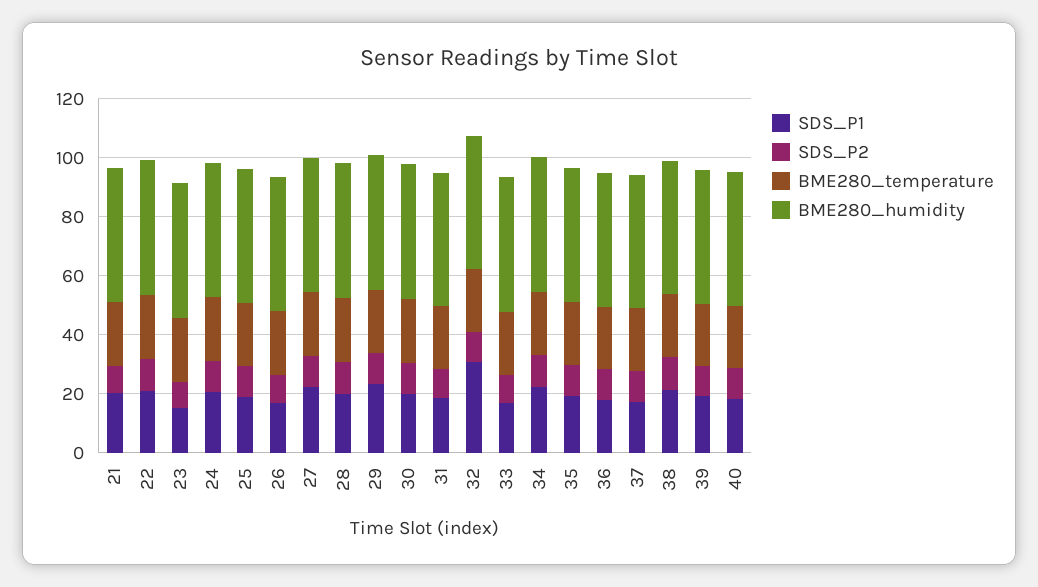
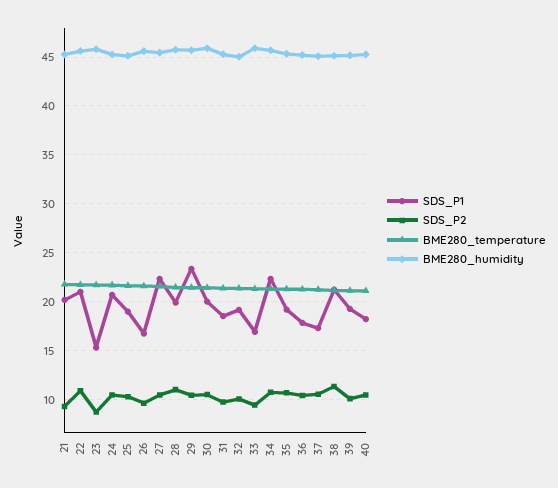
  {
    "SDS_P1": {
      "21": 20,
      "22": 21,
      "23": 15,
      "24": 21,
      "25": 19,
      "26": 17,
      "27": 22,
      "28": 20,
      "29": 23,
      "30": 20,
      "31": 19,
-     "32": 30,
+     "32": 19,
      "33": 17,
      "34": 22,
      "35": 19,
      "36": 18,
      "37": 17,
      "38": 21,
      "39": 19,
      "40": 18
    },
    "SDS_P2": {
      "21": 9,
      "22": 11,
      "23": 9,
      "24": 10,
      "25": 10,
      "26": 10,
      "27": 10,
      "28": 11,
      "29": 10,
      "30": 11,
      "31": 10,
      "32": 10,
      "33": 9,
      "34": 11,
      "35": 11,
      "36": 10,
      "37": 11,
      "38": 11,
      "39": 10,
      "40": 10
    },
    "BME280_temperature": {
      "21": 22,
      "22": 22,
      "23": 22,
      "24": 22,
      "25": 22,
      "26": 22,
      "27": 22,
      "28": 21,
      "29": 21,
      "30": 21,
      "31": 21,
      "32": 21,
      "33": 21,
      "34": 21,
      "35": 21,
      "36": 21,
      "37": 21,
      "38": 21,
      "39": 21,
      "40": 21
    },
    "BME280_humidity": {
      "21": 45,
      "22": 46,
      "23": 46,
      "24": 45,
      "25": 45,
      "26": 46,
      "27": 45,
      "28": 46,
      "29": 46,
      "30": 46,
      "31": 45,
      "32": 45,
      "33": 46,
      "34": 46,
      "35": 45,
      "36": 45,
      "37": 45,
      "38": 45,
      "39": 45,
      "40": 45
    }
  }

